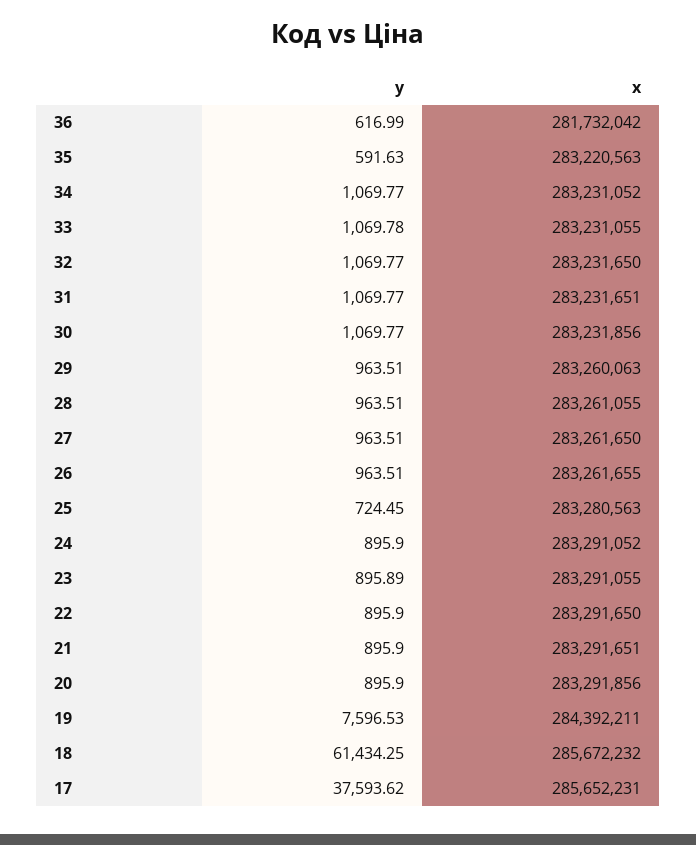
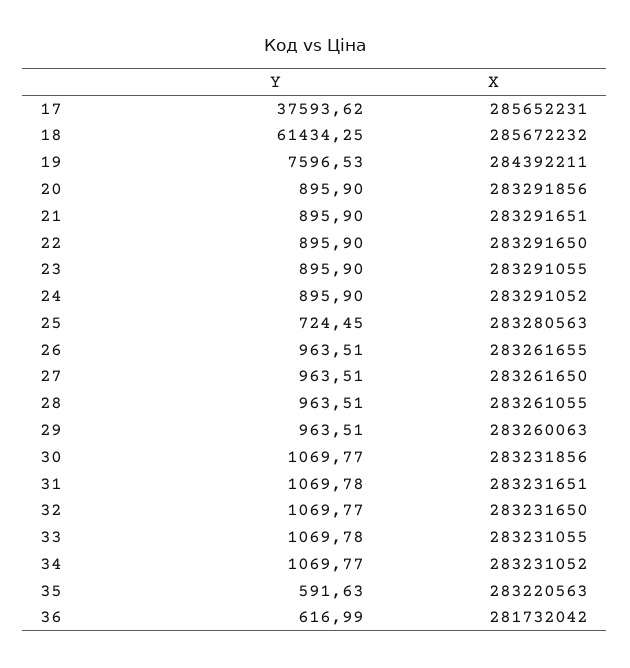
  {
    "y": {
      "36": 616.99,
      "35": 591.63,
      "34": 1069.77,
      "33": 1069.78,
      "32": 1069.77,
-     "31": 1069.77,
+     "31": 1069.78,
      "30": 1069.77,
      "29": 963.51,
      "28": 963.51,
      "27": 963.51,
      "26": 963.51,
      "25": 724.45,
      "24": 895.9,
-     "23": 895.89,
+     "23": 895.9,
      "22": 895.9,
      "21": 895.9,
      "20": 895.9,
      "19": 7596.53,
      "18": 61434.25,
      "17": 37593.62
    },
    "x": {
      "36": 281732042,
      "35": 283220563,
      "34": 283231052,
      "33": 283231055,
      "32": 283231650,
      "31": 283231651,
      "30": 283231856,
      "29": 283260063,
      "28": 283261055,
      "27": 283261650,
      "26": 283261655,
      "25": 283280563,
      "24": 283291052,
      "23": 283291055,
      "22": 283291650,
      "21": 283291651,
      "20": 283291856,
      "19": 284392211,
      "18": 285672232,
      "17": 285652231
    }
  }

